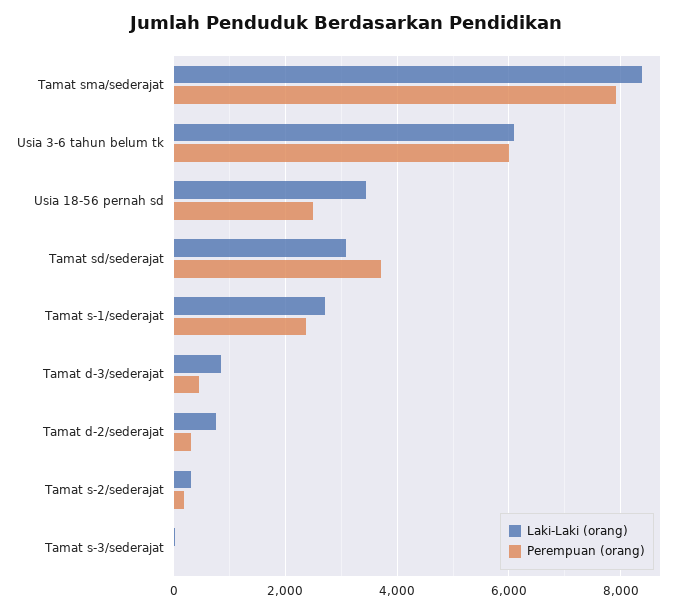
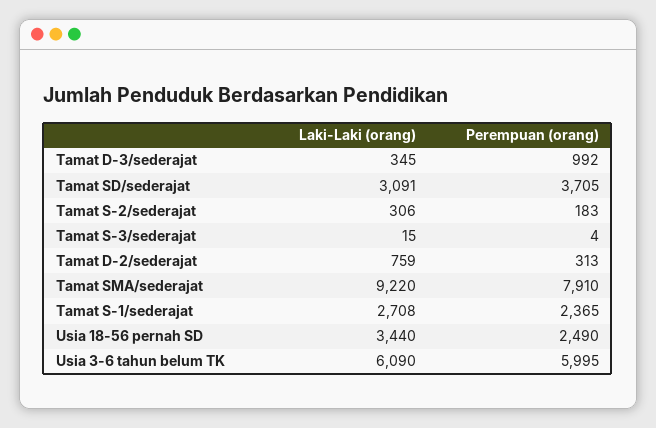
  {
    "Laki-Laki (orang)": {
-     "Tamat sma/sederajat": 8400,
+     "Tamat sma/sederajat": 9220,
      "Usia 3-6 tahun belum tk": 6090,
      "Usia 18-56 pernah sd": 3440,
      "Tamat sd/sederajat": 3091,
      "Tamat s-1/sederajat": 2708,
-     "Tamat d-3/sederajat": 800,
+     "Tamat d-3/sederajat": 345,
      "Tamat d-2/sederajat": 759,
      "Tamat s-2/sederajat": 306,
      "Tamat s-3/sederajat": 15
    },
    "Perempuan (orang)": {
      "Tamat sma/sederajat": 7910,
      "Usia 3-6 tahun belum tk": 5995,
      "Usia 18-56 pernah sd": 2490,
      "Tamat sd/sederajat": 3705,
      "Tamat s-1/sederajat": 2365,
-     "Tamat d-3/sederajat": 400,
+     "Tamat d-3/sederajat": 992,
      "Tamat d-2/sederajat": 313,
      "Tamat s-2/sederajat": 183,
      "Tamat s-3/sederajat": 4
    }
  }

